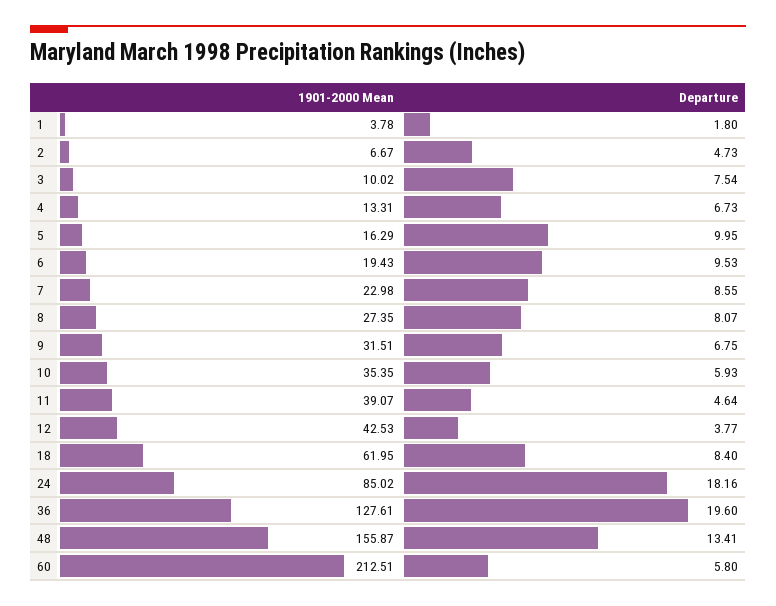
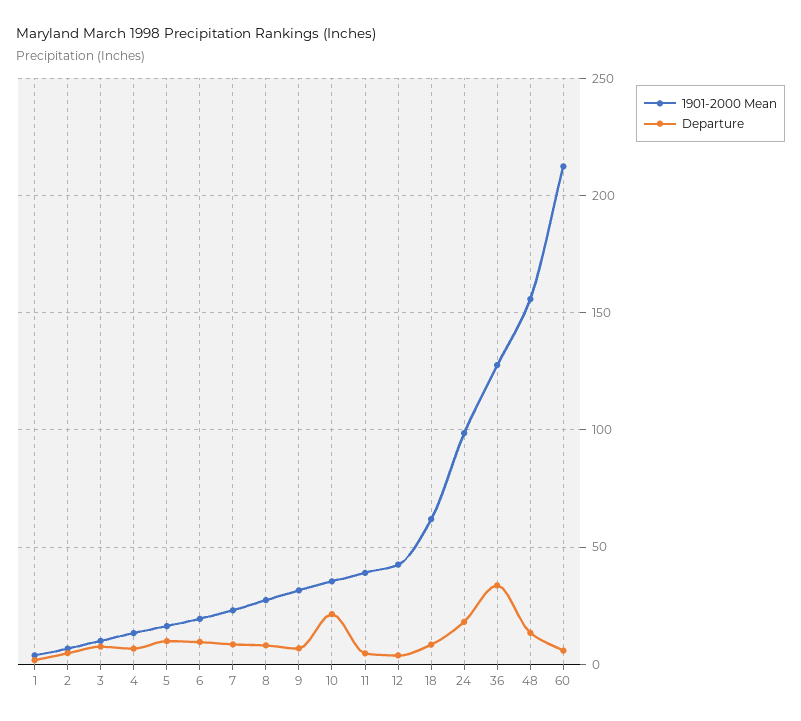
  {
    "1901-2000 Mean": {
      "1": 3.78,
      "2": 6.67,
      "3": 10.02,
      "4": 13.31,
      "5": 16.29,
      "6": 19.43,
      "7": 22.98,
      "8": 27.35,
      "9": 31.51,
      "10": 35.35,
      "11": 39.07,
      "12": 42.53,
      "18": 61.95,
-     "24": 85.02,
+     "24": 100,
      "36": 127.61,
      "48": 155.87,
      "60": 212.51
    },
    "Departure": {
      "1": 1.8,
      "2": 4.73,
      "3": 7.54,
      "4": 6.73,
      "5": 9.95,
      "6": 9.53,
      "7": 8.55,
      "8": 8.07,
      "9": 6.75,
-     "10": 5.93,
+     "10": 20,
      "11": 4.64,
      "12": 3.77,
      "18": 8.4,
      "24": 18.16,
-     "36": 19.6,
+     "36": 35,
      "48": 13.41,
      "60": 5.8
    }
  }

